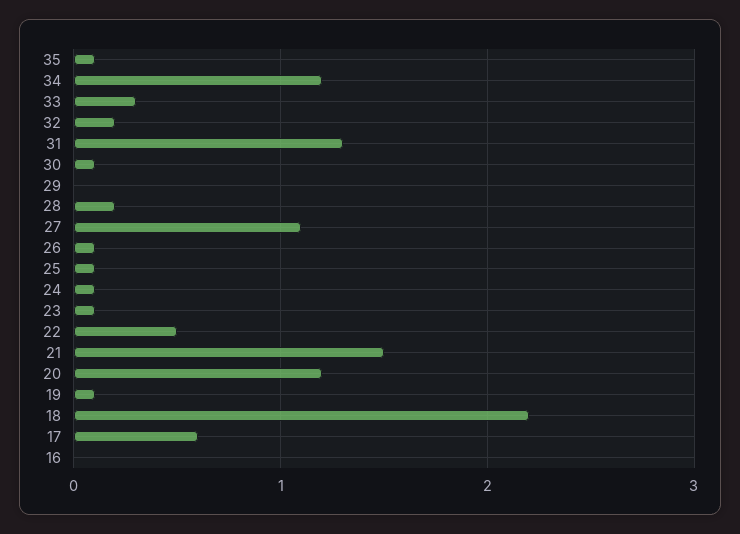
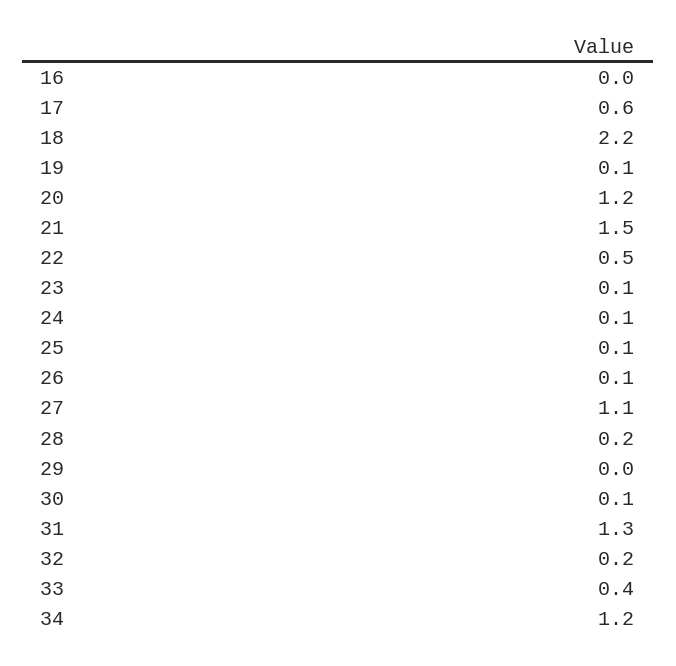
  {
-   "35": 0.1,
    "34": 1.2,
-   "33": 0.3,
+   "33": 0.4,
    "32": 0.2,
    "31": 1.3,
    "30": 0.1,
    "29": 0,
    "28": 0.2,
    "27": 1.1,
    "26": 0.1,
    "25": 0.1,
    "24": 0.1,
    "23": 0.1,
    "22": 0.5,
    "21": 1.5,
    "20": 1.2,
    "19": 0.1,
    "18": 2.2,
    "17": 0.6,
    "16": 0
  }

